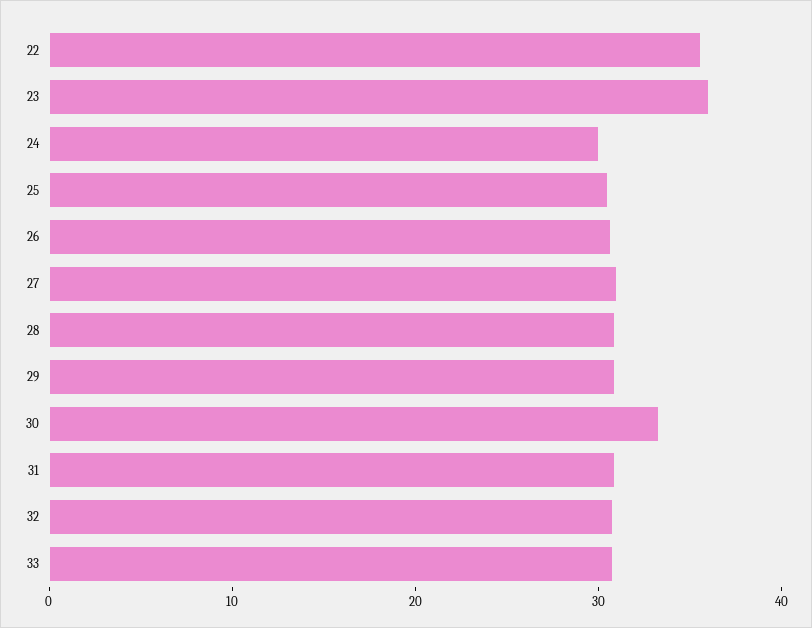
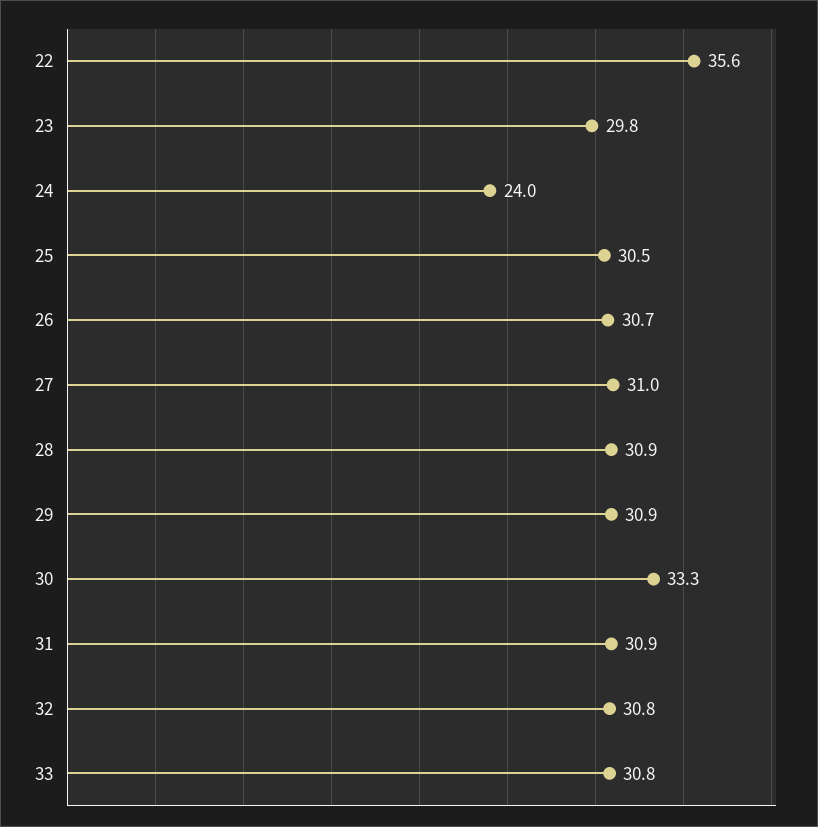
  {
    "22": 35.6,
-   "23": 36,
+   "23": 29.8,
-   "24": 30,
+   "24": 24,
    "25": 30.5,
    "26": 30.7,
    "27": 31,
    "28": 30.9,
    "29": 30.9,
    "30": 33.3,
    "31": 30.9,
    "32": 30.8,
    "33": 30.8
  }

